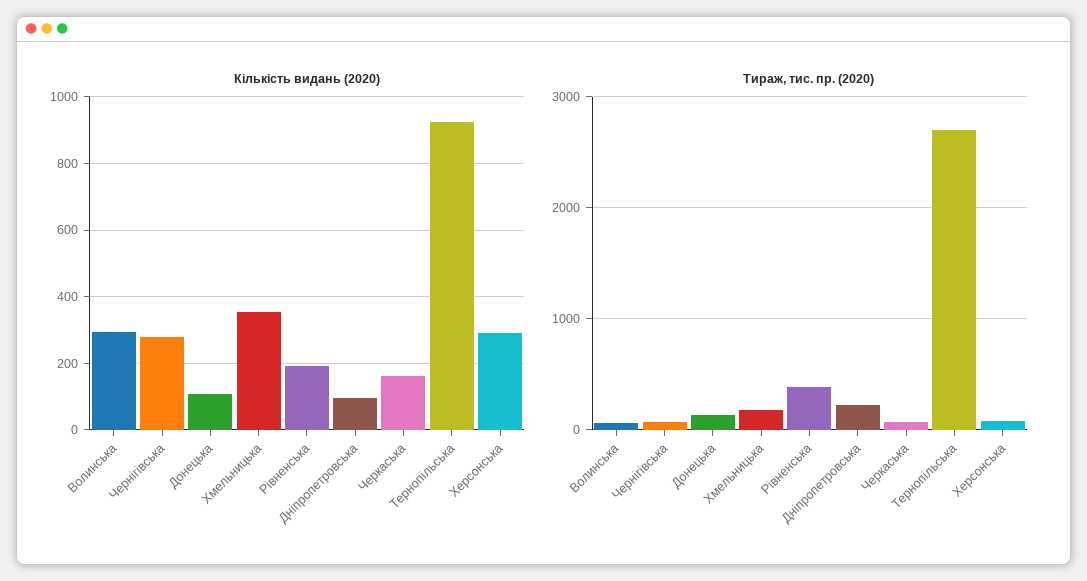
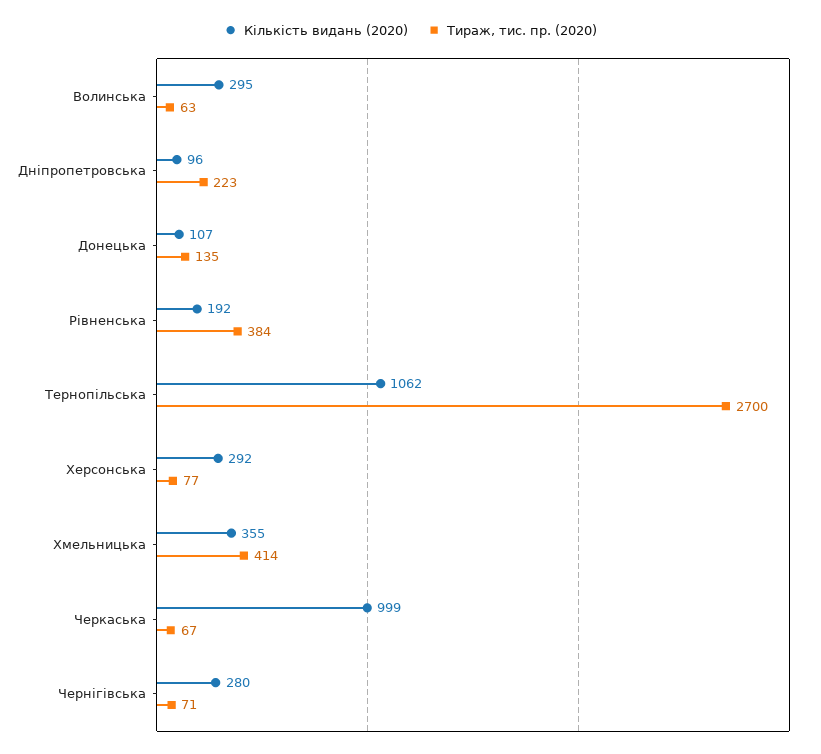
  {
    "Кількість видань (2020)": {
      "Волинська": 295,
      "Чернігівська": 280,
      "Донецька": 107,
      "Хмельницька": 355,
      "Рівненська": 192,
      "Дніпропетровська": 96,
-     "Черкаська": 160,
+     "Черкаська": 999,
-     "Тернопільська": 920,
+     "Тернопільська": 1062,
      "Херсонська": 292
    },
    "Тираж, тис. пр. (2020)": {
      "Волинська": 63,
      "Чернігівська": 71,
      "Донецька": 135,
-     "Хмельницька": 200,
+     "Хмельницька": 414,
      "Рівненська": 384,
      "Дніпропетровська": 223,
      "Черкаська": 67,
      "Тернопільська": 2700,
      "Херсонська": 77
    }
  }

